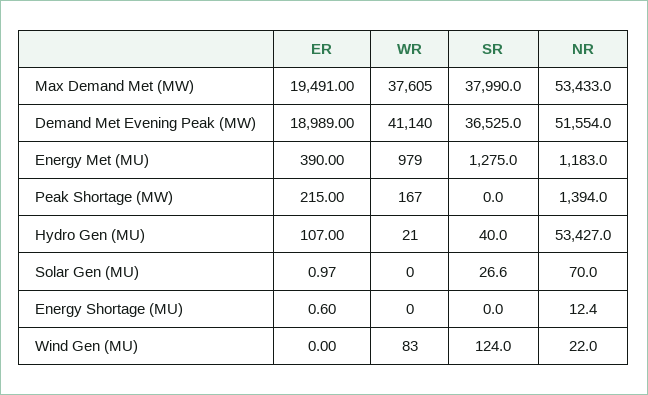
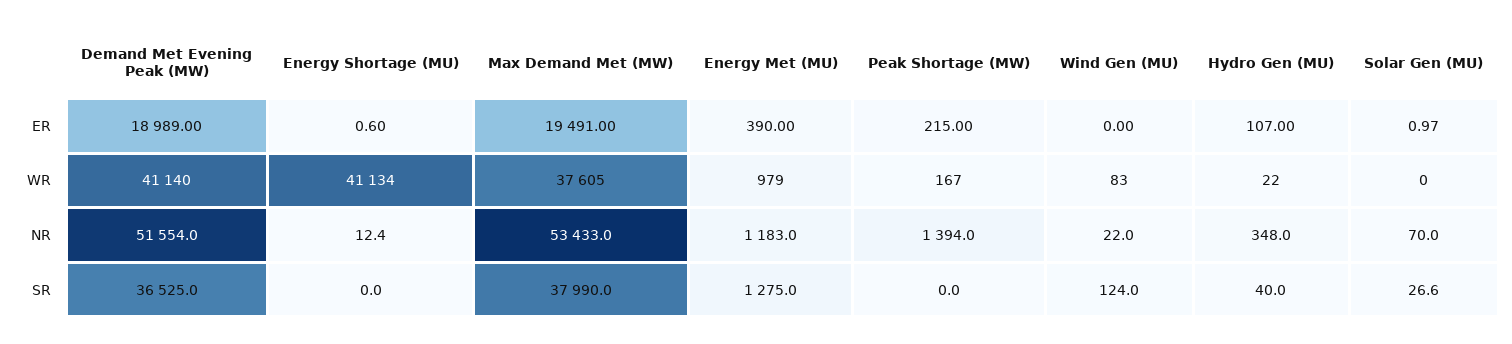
  {
    "ER": {
      "Max Demand Met (MW)": 19491,
      "Demand Met Evening Peak (MW)": 18989,
      "Energy Met (MU)": 390,
      "Peak Shortage (MW)": 215,
      "Hydro Gen (MU)": 107,
      "Solar Gen (MU)": 0.97,
      "Energy Shortage (MU)": 0.6,
      "Wind Gen (MU)": 0
    },
    "WR": {
      "Max Demand Met (MW)": 37605,
      "Demand Met Evening Peak (MW)": 41140,
      "Energy Met (MU)": 979,
      "Peak Shortage (MW)": 167,
-     "Hydro Gen (MU)": 21,
+     "Hydro Gen (MU)": 22,
      "Solar Gen (MU)": 0,
-     "Energy Shortage (MU)": 0,
+     "Energy Shortage (MU)": 41134,
      "Wind Gen (MU)": 83
    },
    "SR": {
      "Max Demand Met (MW)": 37990,
      "Demand Met Evening Peak (MW)": 36525,
      "Energy Met (MU)": 1275,
      "Peak Shortage (MW)": 0,
      "Hydro Gen (MU)": 40,
      "Solar Gen (MU)": 26.6,
      "Energy Shortage (MU)": 0,
      "Wind Gen (MU)": 124
    },
    "NR": {
      "Max Demand Met (MW)": 53433,
      "Demand Met Evening Peak (MW)": 51554,
      "Energy Met (MU)": 1183,
      "Peak Shortage (MW)": 1394,
-     "Hydro Gen (MU)": 53427,
+     "Hydro Gen (MU)": 348,
      "Solar Gen (MU)": 70,
      "Energy Shortage (MU)": 12.4,
      "Wind Gen (MU)": 22
    }
  }

